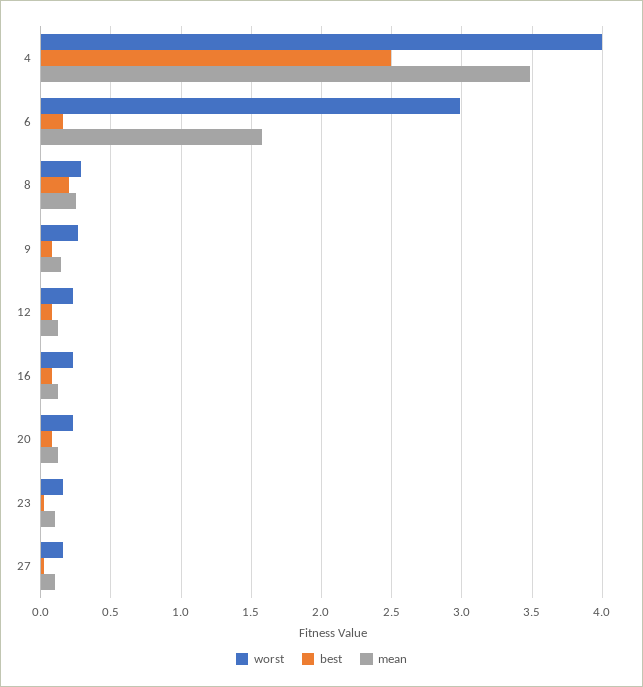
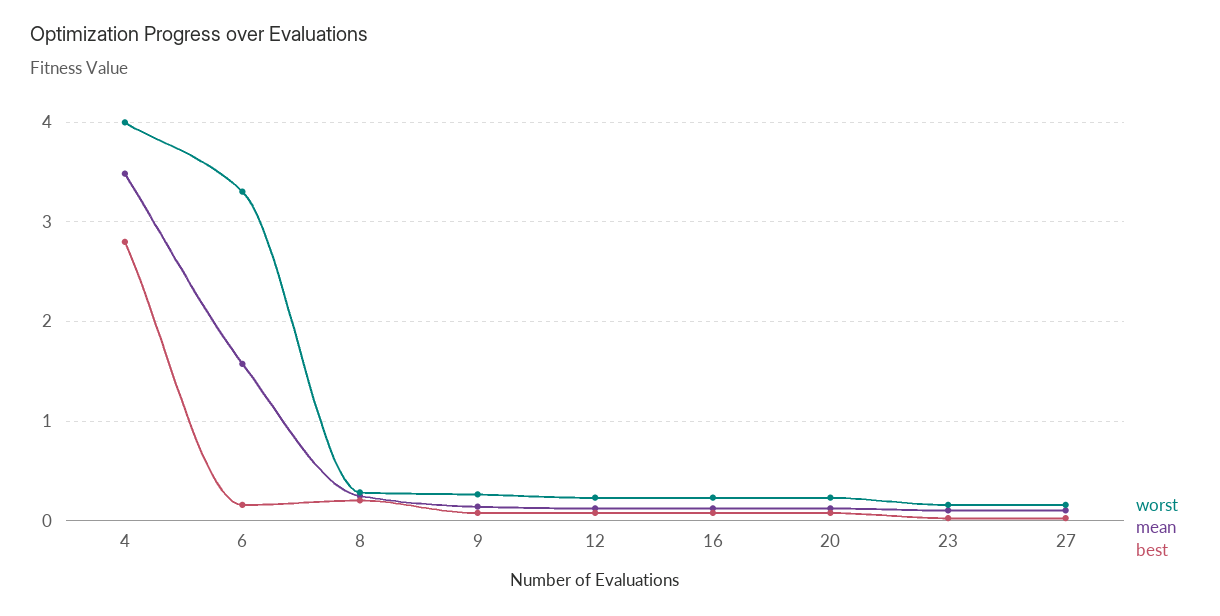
  {
    "worst": {
      "4": 4,
-     "6": 3,
+     "6": 3.3,
      "8": 0.3,
      "9": 0.25,
      "12": 0.25,
      "16": 0.25,
      "20": 0.25,
      "23": 0.15,
      "27": 0.15
    },
    "best": {
-     "4": 2.5,
+     "4": 2.8,
      "6": 0.15,
      "8": 0.2,
      "9": 0.1,
      "12": 0.1,
      "16": 0.1,
      "20": 0.1,
      "23": 0.05,
      "27": 0.05
    },
    "mean": {
      "4": 3.5,
      "6": 1.55,
      "8": 0.25,
      "9": 0.15,
      "12": 0.1,
      "16": 0.1,
      "20": 0.1,
      "23": 0.1,
      "27": 0.1
    }
  }

